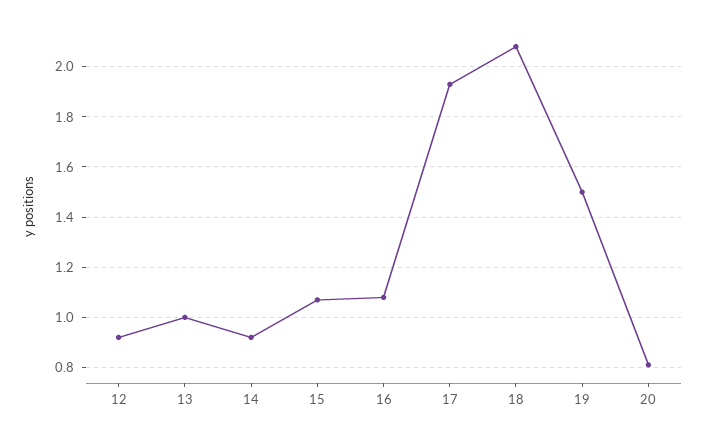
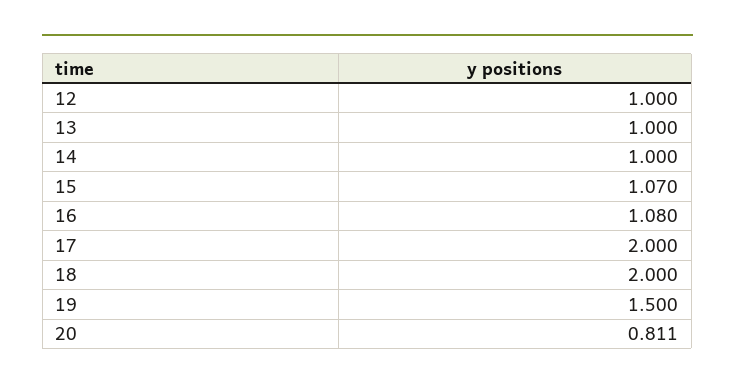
  {
-   "12": 0.925,
+   "12": 1,
    "13": 1,
-   "14": 0.925,
+   "14": 1,
    "15": 1.07,
    "16": 1.08,
-   "17": 1.925,
+   "17": 2,
-   "18": 2.075,
+   "18": 2,
    "19": 1.5,
    "20": 0.811
  }

